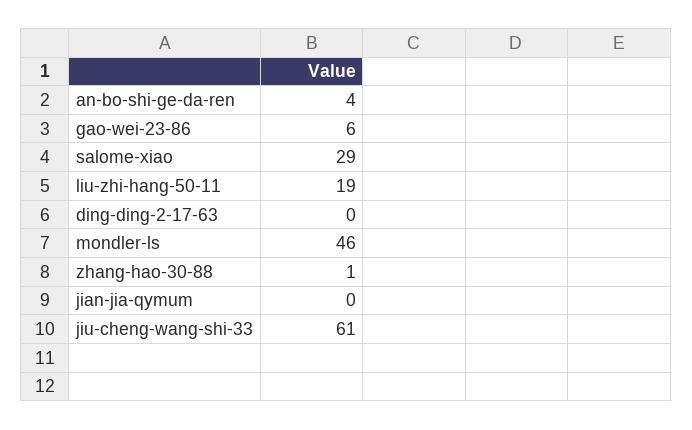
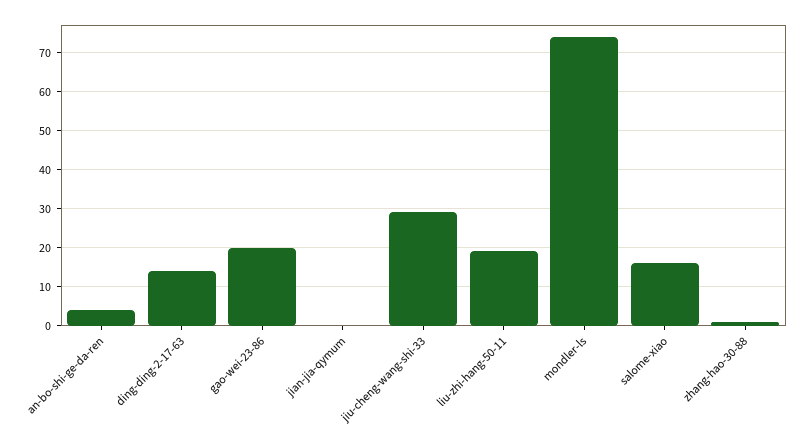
  {
    "an-bo-shi-ge-da-ren": 4,
-   "gao-wei-23-86": 6,
+   "gao-wei-23-86": 20,
-   "salome-xiao": 29,
+   "salome-xiao": 15,
    "liu-zhi-hang-50-11": 19,
-   "ding-ding-2-17-63": 0,
+   "ding-ding-2-17-63": 15,
-   "mondler-ls": 46,
+   "mondler-ls": 75,
    "zhang-hao-30-88": 1,
    "jian-jia-qymum": 0,
-   "jiu-cheng-wang-shi-33": 61
+   "jiu-cheng-wang-shi-33": 30
  }

